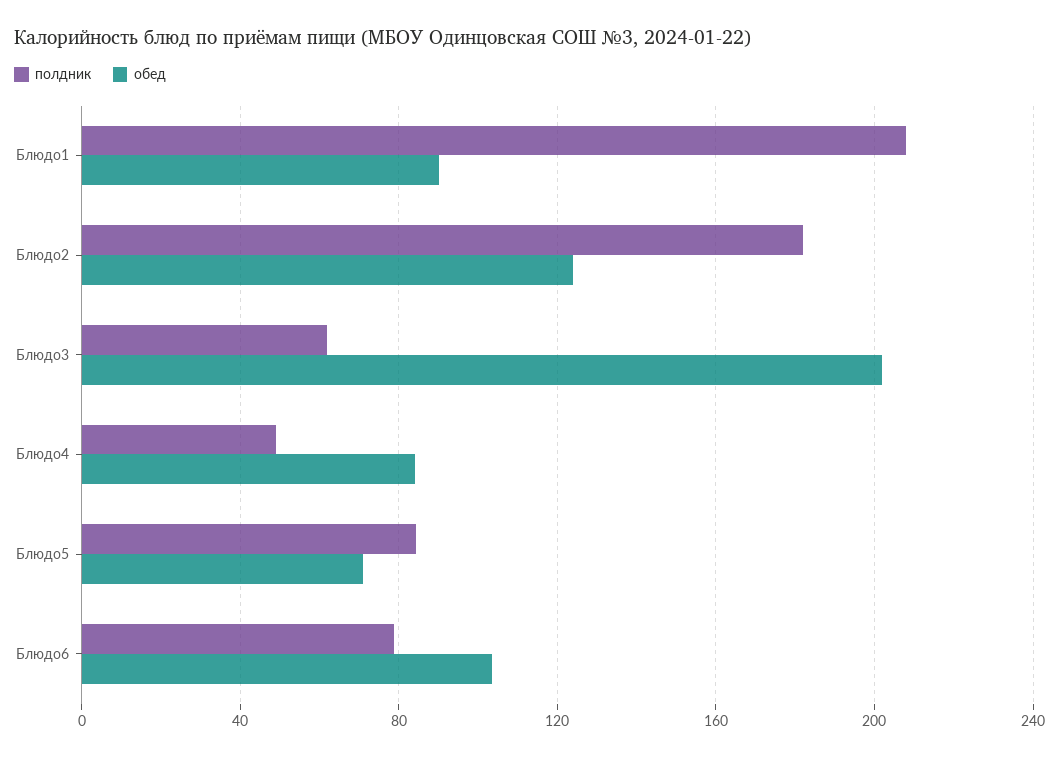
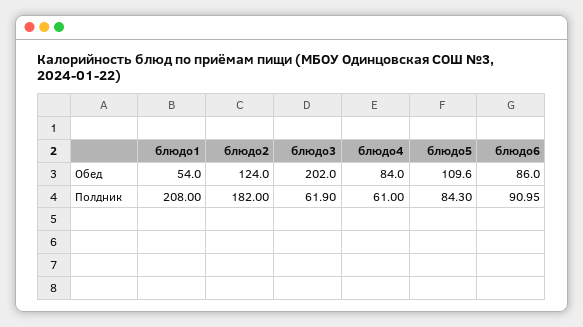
  {
    "полдник": {
      "Блюдо1": 208,
      "Блюдо2": 182,
      "Блюдо3": 61.9,
-     "Блюдо4": 50,
+     "Блюдо4": 61,
      "Блюдо5": 84.3,
-     "Блюдо6": 80
+     "Блюдо6": 90.95
    },
    "обед": {
-     "Блюдо1": 90,
+     "Блюдо1": 54,
      "Блюдо2": 124,
      "Блюдо3": 202,
      "Блюдо4": 84,
-     "Блюдо5": 70,
+     "Блюдо5": 109.6,
-     "Блюдо6": 105
+     "Блюдо6": 86
    }
  }

